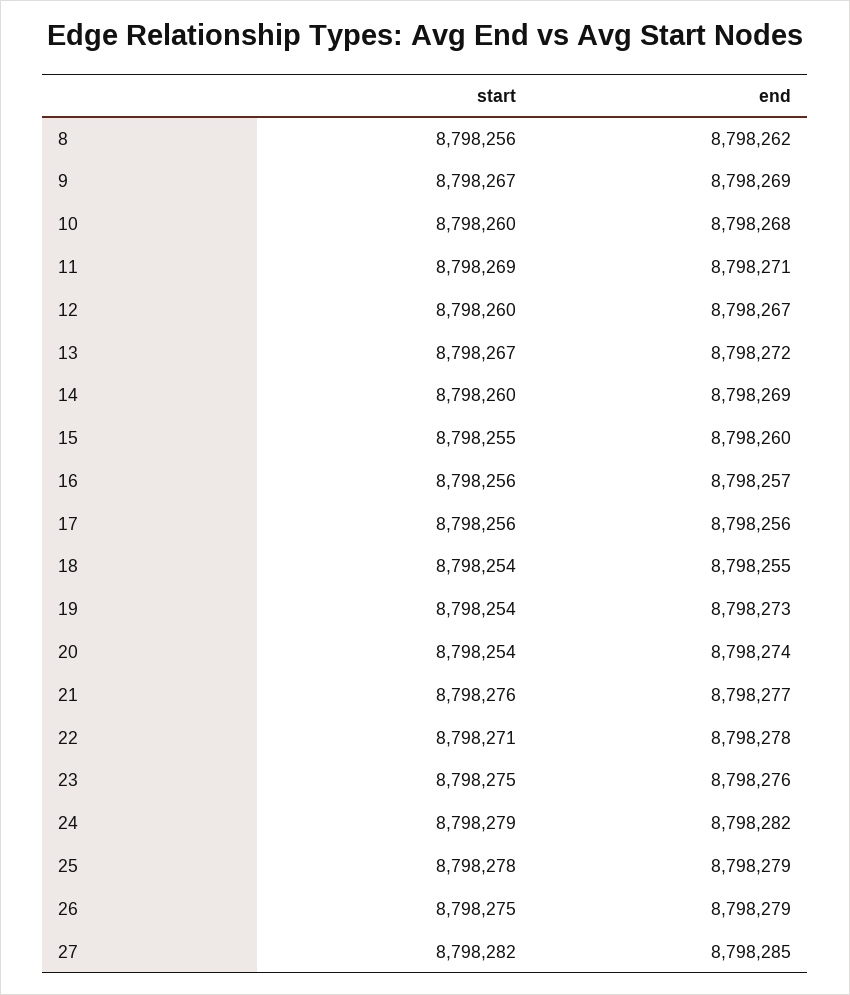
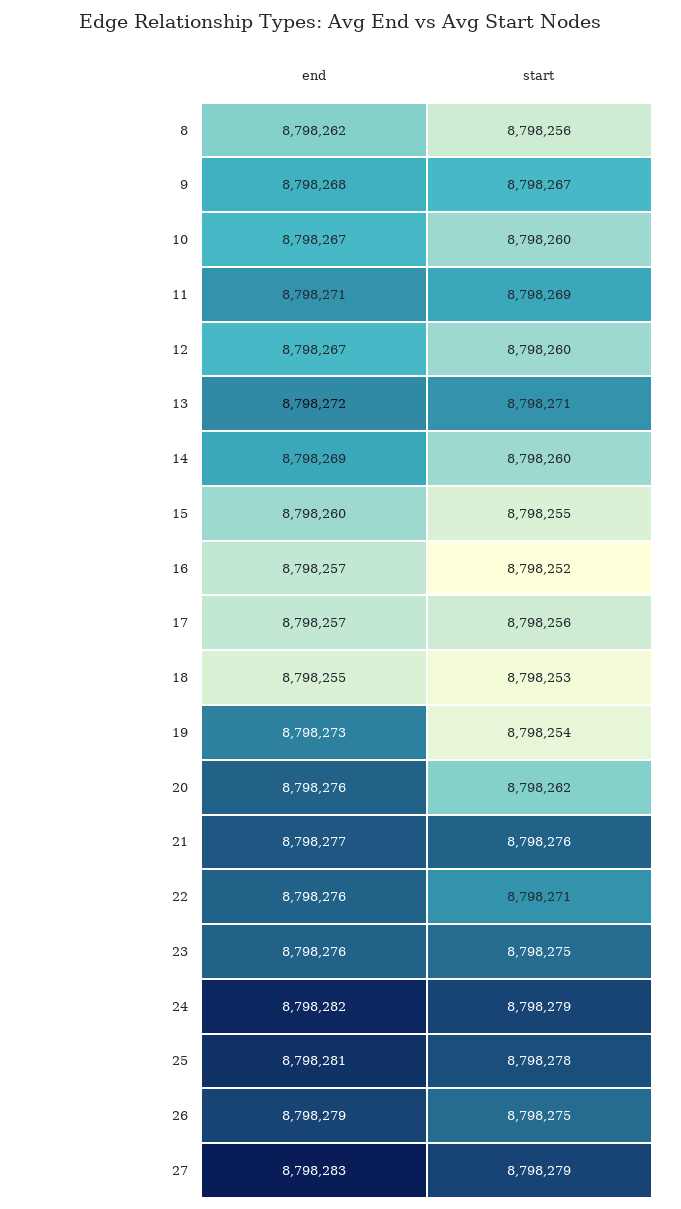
  {
    "start": {
      "8": 8798256,
      "9": 8798267,
      "10": 8798260,
      "11": 8798269,
      "12": 8798260,
-     "13": 8798267,
+     "13": 8798271,
      "14": 8798260,
      "15": 8798255,
-     "16": 8798256,
+     "16": 8798252,
      "17": 8798256,
-     "18": 8798254,
+     "18": 8798253,
      "19": 8798254,
-     "20": 8798254,
+     "20": 8798262,
      "21": 8798276,
      "22": 8798271,
      "23": 8798275,
      "24": 8798279,
      "25": 8798278,
      "26": 8798275,
-     "27": 8798282
+     "27": 8798279
    },
    "end": {
      "8": 8798262,
-     "9": 8798269,
+     "9": 8798268,
-     "10": 8798268,
+     "10": 8798267,
      "11": 8798271,
      "12": 8798267,
      "13": 8798272,
      "14": 8798269,
      "15": 8798260,
      "16": 8798257,
-     "17": 8798256,
+     "17": 8798257,
      "18": 8798255,
      "19": 8798273,
-     "20": 8798274,
+     "20": 8798276,
      "21": 8798277,
-     "22": 8798278,
+     "22": 8798276,
      "23": 8798276,
      "24": 8798282,
-     "25": 8798279,
+     "25": 8798281,
      "26": 8798279,
-     "27": 8798285
+     "27": 8798283
    }
  }

